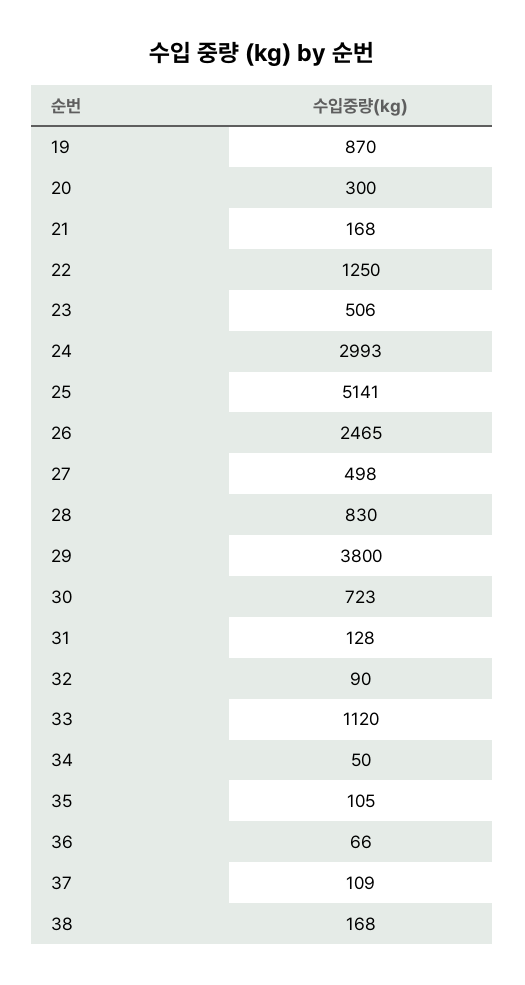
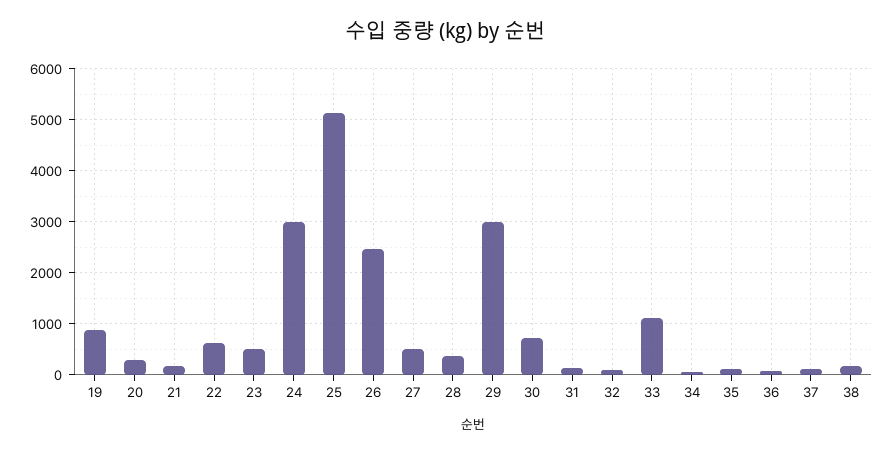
  {
    "19": 870,
    "20": 300,
    "21": 168,
-   "22": 1250,
+   "22": 600,
    "23": 506,
    "24": 2993,
    "25": 5141,
    "26": 2465,
    "27": 498,
-   "28": 830,
+   "28": 400,
-   "29": 3800,
+   "29": 3000,
    "30": 723,
    "31": 128,
    "32": 90,
    "33": 1120,
    "34": 50,
    "35": 105,
    "36": 66,
    "37": 109,
    "38": 168
  }

